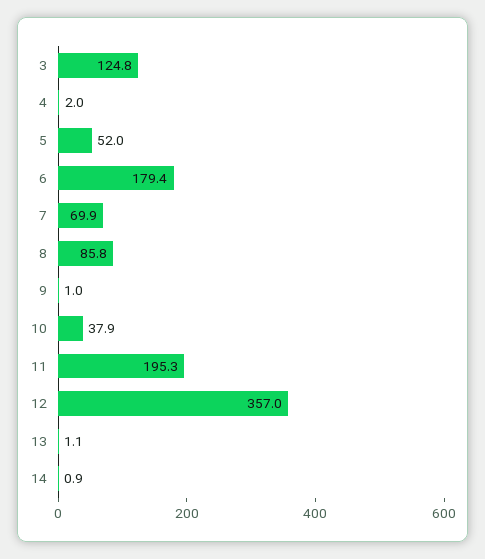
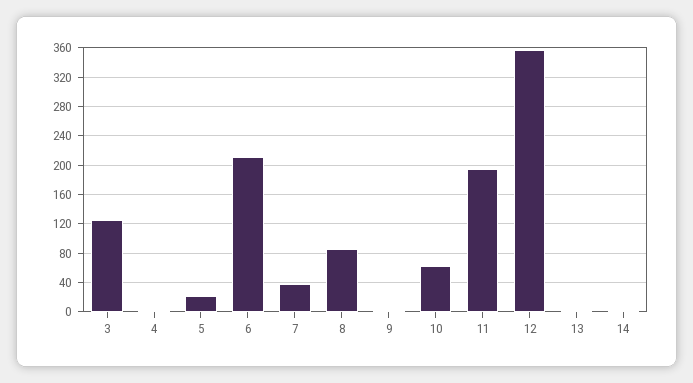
  {
    "3": 124.8,
    "4": 2,
-   "5": 52,
+   "5": 20,
-   "6": 179.4,
+   "6": 210,
-   "7": 69.9,
+   "7": 40,
    "8": 85.8,
    "9": 1,
-   "10": 37.9,
+   "10": 60,
    "11": 195.3,
    "12": 357,
    "13": 1.1,
    "14": 0.9
  }

